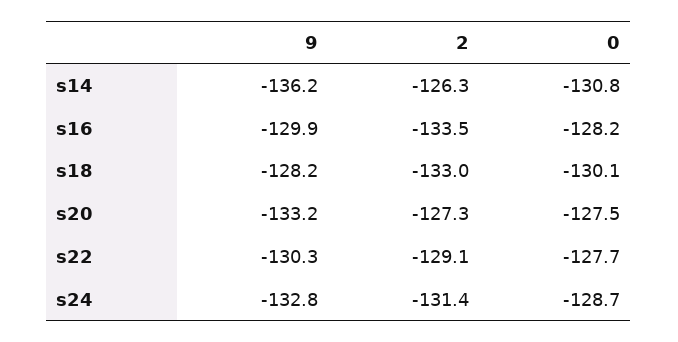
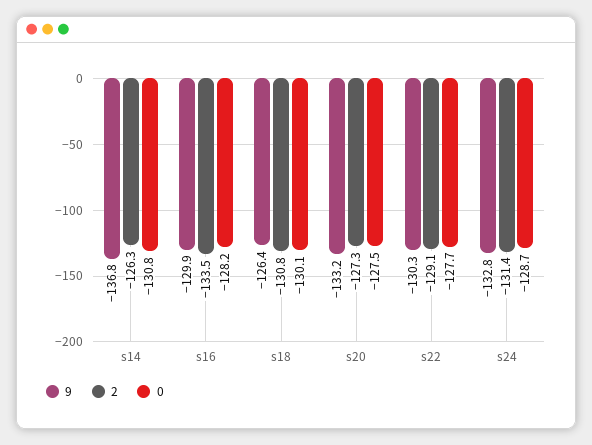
  {
    "9": {
-     "s14": -136.2,
+     "s14": -136.8,
      "s16": -129.9,
-     "s18": -128.2,
+     "s18": -126.4,
      "s20": -133.2,
      "s22": -130.3,
      "s24": -132.8
    },
    "2": {
      "s14": -126.3,
      "s16": -133.5,
-     "s18": -133,
+     "s18": -130.8,
      "s20": -127.3,
      "s22": -129.1,
      "s24": -131.4
    },
    "0": {
      "s14": -130.8,
      "s16": -128.2,
      "s18": -130.1,
      "s20": -127.5,
      "s22": -127.7,
      "s24": -128.7
    }
  }

